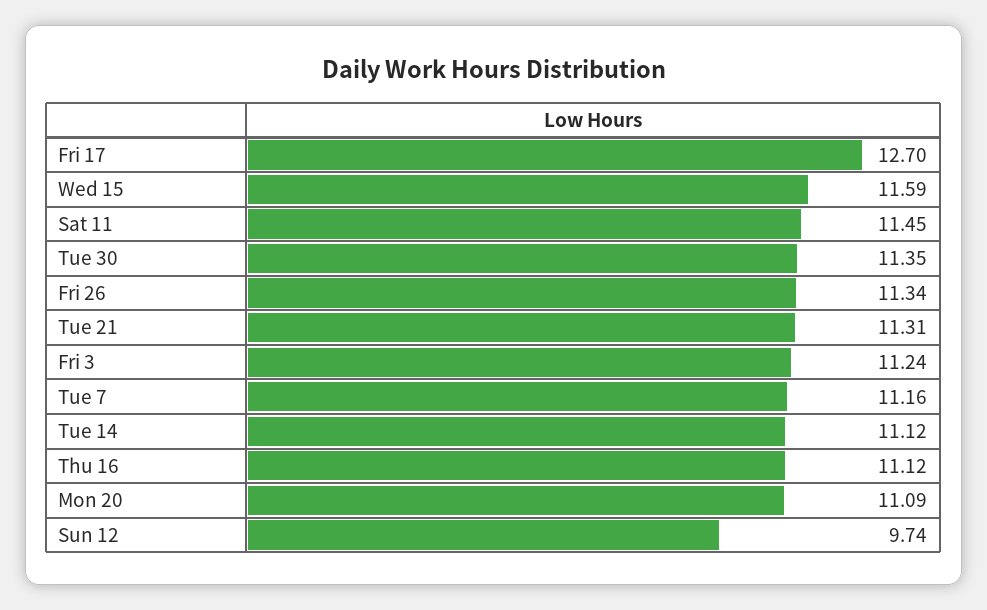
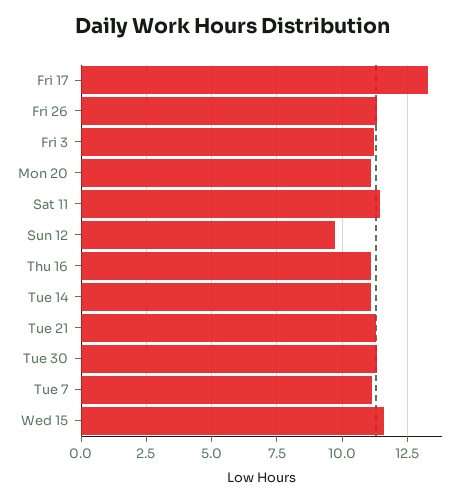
  {
-   "Fri 17": 12.7,
+   "Fri 17": 13.25,
    "Wed 15": 11.59,
    "Sat 11": 11.45,
    "Tue 30": 11.35,
    "Fri 26": 11.34,
    "Tue 21": 11.31,
    "Fri 3": 11.24,
    "Tue 7": 11.16,
    "Tue 14": 11.12,
    "Thu 16": 11.12,
    "Mon 20": 11.09,
    "Sun 12": 9.74
  }

